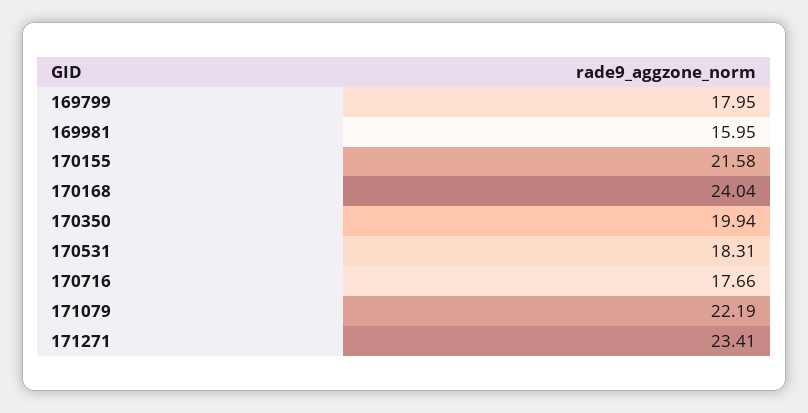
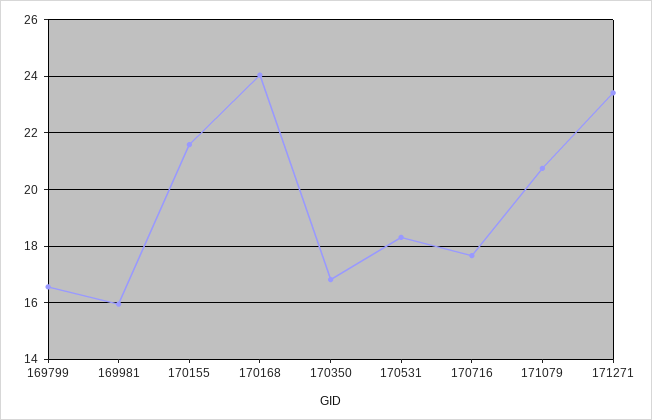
  {
-   "169799": 17.95,
+   "169799": 16.5,
    "169981": 15.95,
    "170155": 21.58,
    "170168": 24.04,
-   "170350": 19.94,
+   "170350": 16.75,
    "170531": 18.31,
    "170716": 17.66,
-   "171079": 22.19,
+   "171079": 20.75,
    "171271": 23.41
  }

